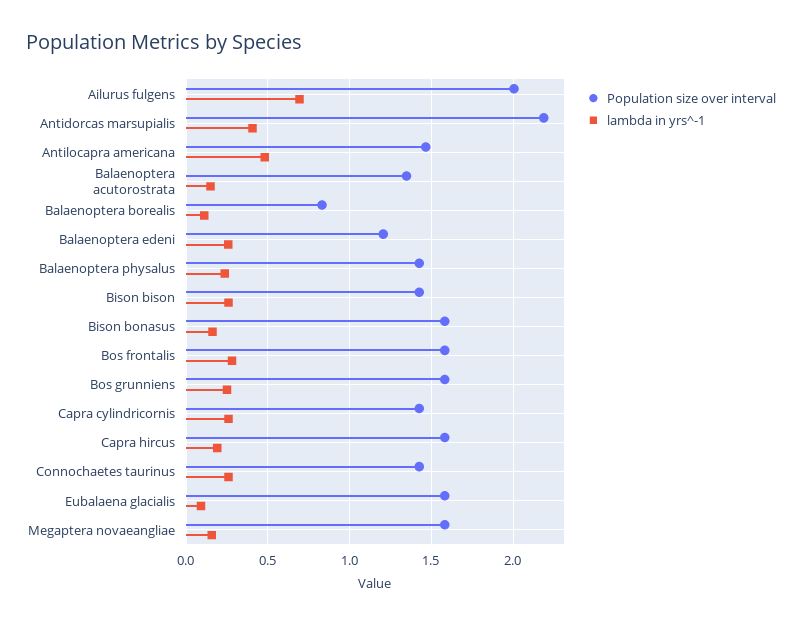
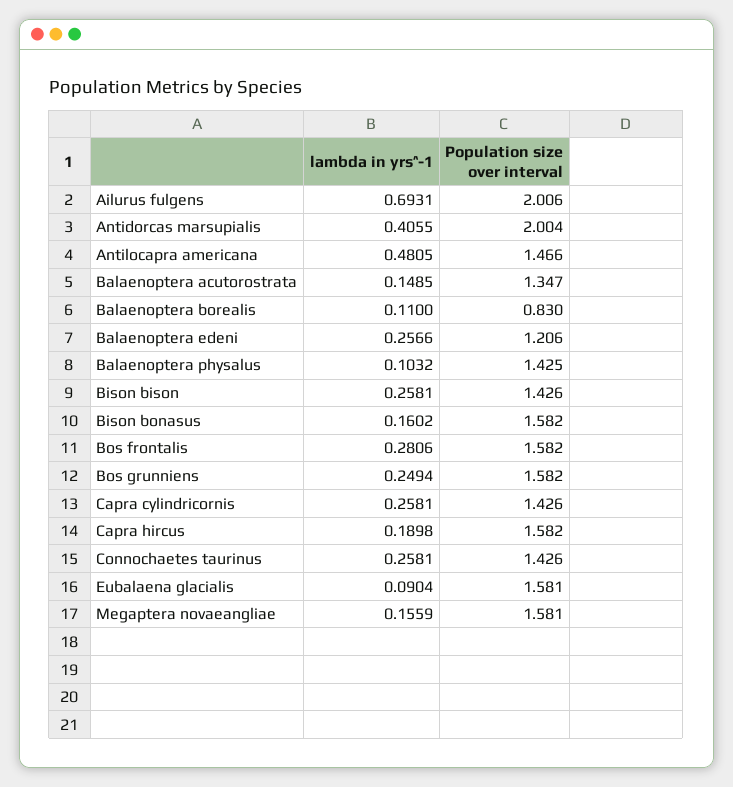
  {
    "Population size over interval": {
      "Ailurus fulgens": 2.006,
-     "Antidorcas marsupialis": 2.2,
+     "Antidorcas marsupialis": 2.004,
      "Antilocapra americana": 1.466,
      "Balaenoptera acutorostrata": 1.347,
      "Balaenoptera borealis": 0.83,
      "Balaenoptera edeni": 1.206,
      "Balaenoptera physalus": 1.425,
      "Bison bison": 1.426,
      "Bison bonasus": 1.582,
      "Bos frontalis": 1.582,
      "Bos grunniens": 1.582,
      "Capra cylindricornis": 1.426,
      "Capra hircus": 1.582,
      "Connochaetes taurinus": 1.426,
      "Eubalaena glacialis": 1.581,
      "Megaptera novaeangliae": 1.581
    },
    "lambda in yrs^-1": {
      "Ailurus fulgens": 0.6931,
      "Antidorcas marsupialis": 0.4055,
      "Antilocapra americana": 0.4805,
      "Balaenoptera acutorostrata": 0.1485,
      "Balaenoptera borealis": 0.11,
      "Balaenoptera edeni": 0.2566,
-     "Balaenoptera physalus": 0.25,
+     "Balaenoptera physalus": 0.1032,
      "Bison bison": 0.2581,
      "Bison bonasus": 0.1602,
      "Bos frontalis": 0.2806,
      "Bos grunniens": 0.2494,
      "Capra cylindricornis": 0.2581,
      "Capra hircus": 0.1898,
      "Connochaetes taurinus": 0.2581,
      "Eubalaena glacialis": 0.0904,
      "Megaptera novaeangliae": 0.1559
    }
  }

